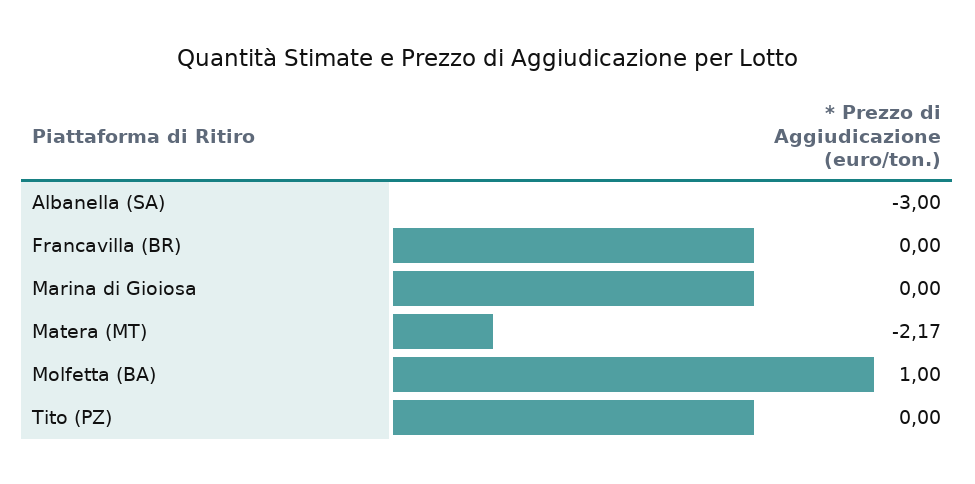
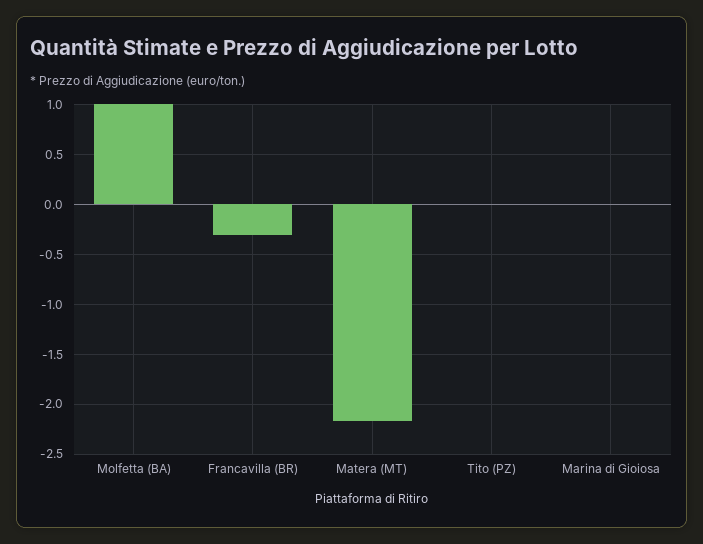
  {
-   "Albanella (SA)": -3,
-   "Francavilla (BR)": 0,
+   "Francavilla (BR)": -0.3,
    "Marina di Gioiosa": 0,
    "Matera (MT)": -2.17,
    "Molfetta (BA)": 1,
    "Tito (PZ)": 0
  }

